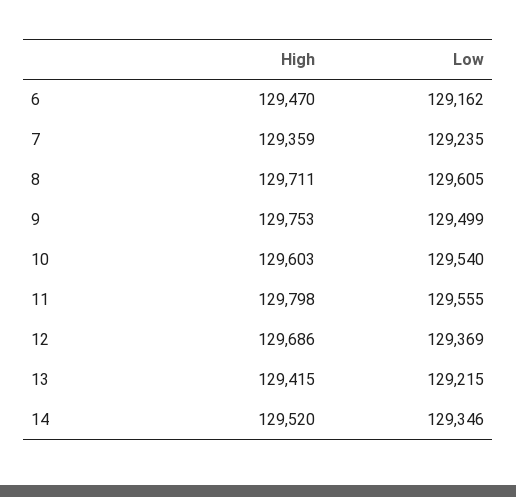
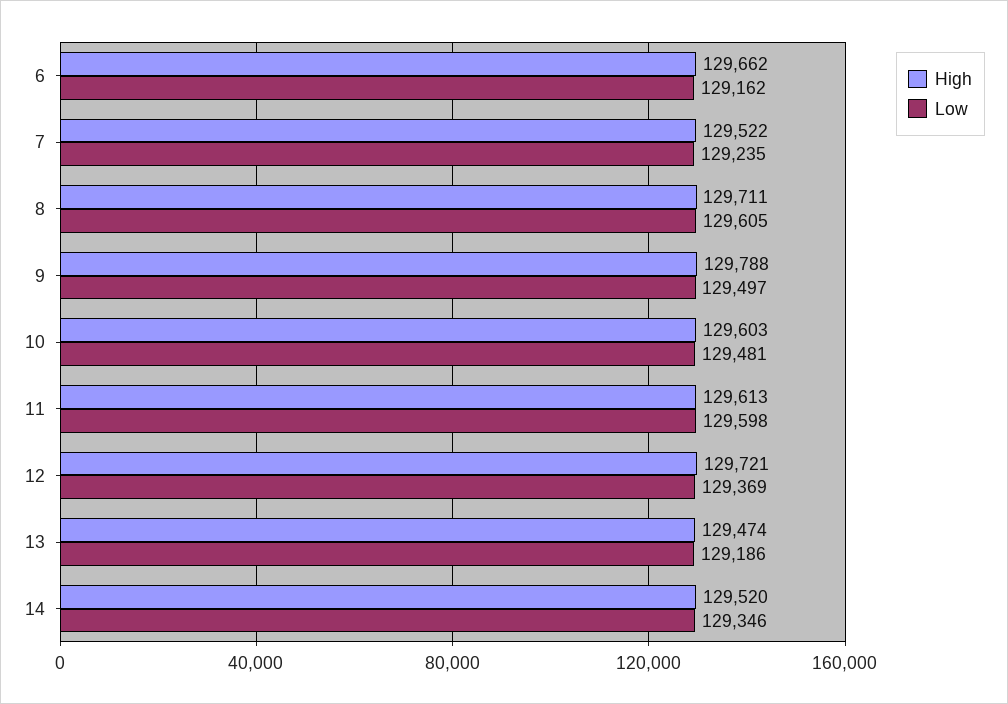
  {
    "High": {
-     "6": 129470,
+     "6": 129662,
-     "7": 129359,
+     "7": 129522,
      "8": 129711,
-     "9": 129753,
+     "9": 129788,
      "10": 129603,
-     "11": 129798,
+     "11": 129613,
-     "12": 129686,
+     "12": 129721,
-     "13": 129415,
+     "13": 129474,
      "14": 129520
    },
    "Low": {
      "6": 129162,
      "7": 129235,
      "8": 129605,
-     "9": 129499,
+     "9": 129497,
-     "10": 129540,
+     "10": 129481,
-     "11": 129555,
+     "11": 129598,
      "12": 129369,
-     "13": 129215,
+     "13": 129186,
      "14": 129346
    }
  }

